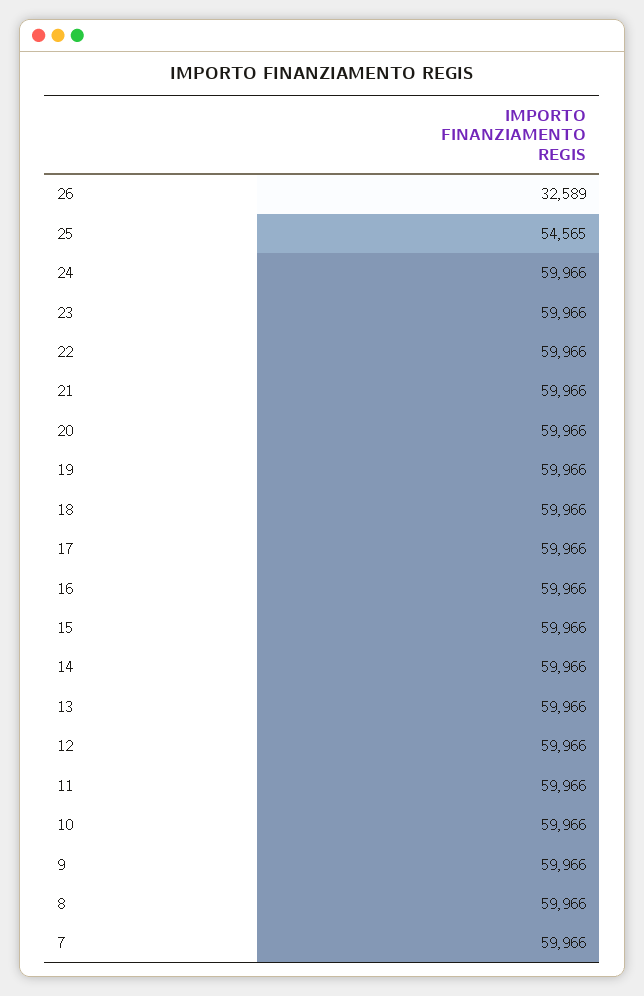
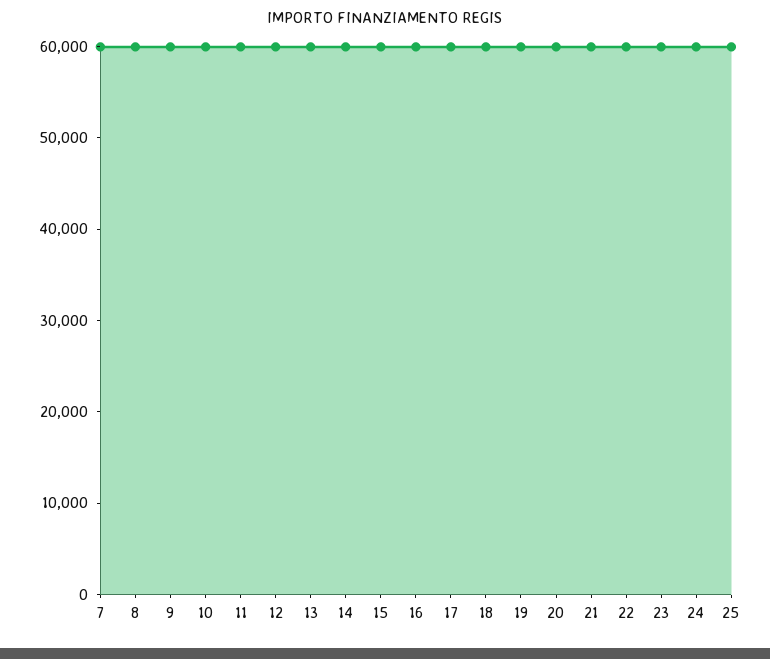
  {
-   "26": 32589,
-   "25": 54565,
+   "25": 60000,
    "24": 59966,
    "23": 59966,
    "22": 59966,
    "21": 59966,
    "20": 59966,
    "19": 59966,
    "18": 59966,
    "17": 59966,
    "16": 59966,
    "15": 59966,
    "14": 59966,
    "13": 59966,
    "12": 59966,
    "11": 59966,
    "10": 59966,
    "9": 59966,
    "8": 59966,
    "7": 59966
  }

